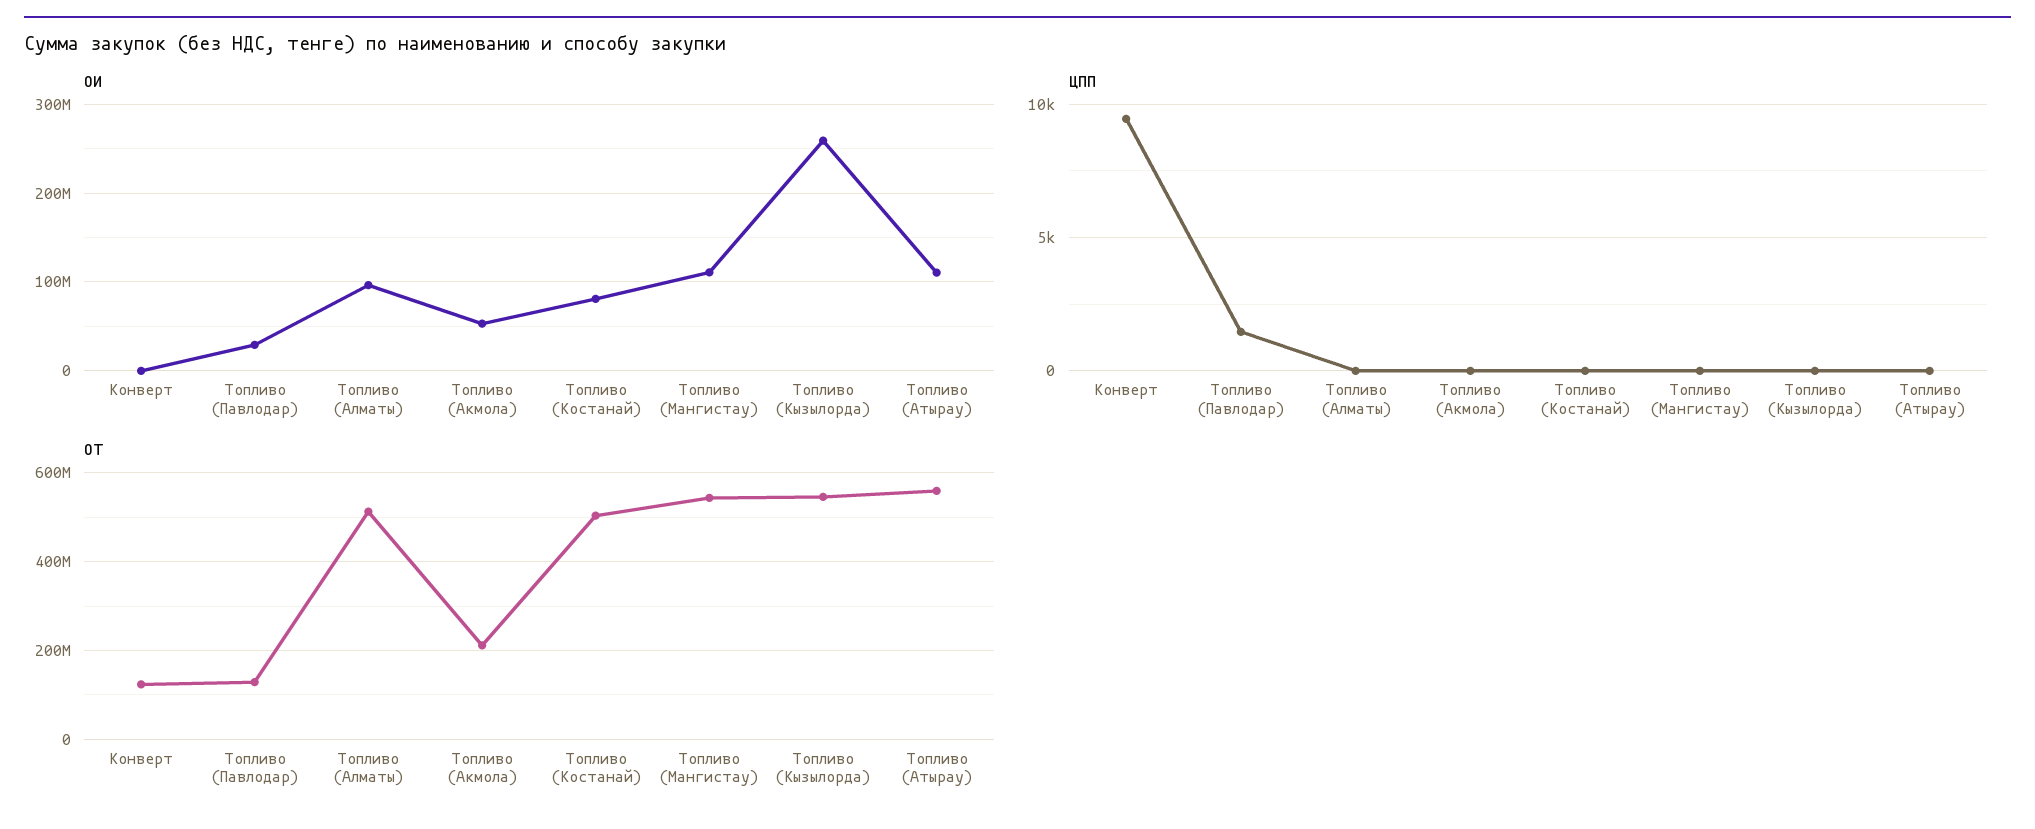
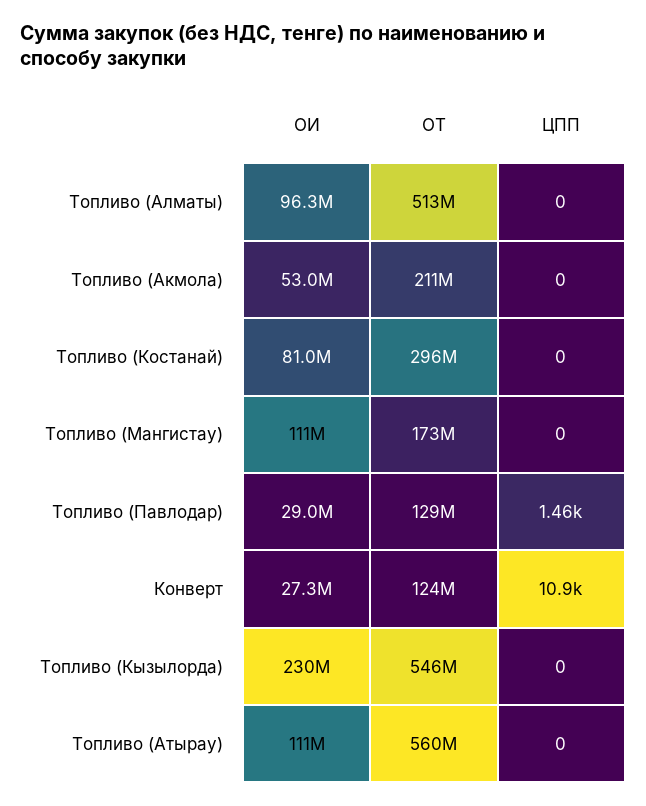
  {
    "ОИ": {
-     "Конверт": 0,
+     "Конверт": 27300000,
      "Топливо (Павлодар)": 29000000,
      "Топливо (Алматы)": 96300000,
      "Топливо (Акмола)": 53000000,
      "Топливо (Костанай)": 81000000,
      "Топливо (Мангистау)": 111000000,
-     "Топливо (Кызылорда)": 260000000,
+     "Топливо (Кызылорда)": 230000000,
      "Топливо (Атырау)": 111000000
    },
    "ЦПП": {
-     "Конверт": 9500,
+     "Конверт": 10900,
      "Топливо (Павлодар)": 1460,
      "Топливо (Алматы)": 0,
      "Топливо (Акмола)": 0,
      "Топливо (Костанай)": 0,
      "Топливо (Мангистау)": 0,
      "Топливо (Кызылорда)": 0,
      "Топливо (Атырау)": 0
    },
    "ОТ": {
      "Конверт": 124000000,
      "Топливо (Павлодар)": 129000000,
      "Топливо (Алматы)": 513000000,
      "Топливо (Акмола)": 211000000,
-     "Топливо (Костанай)": 500000000,
+     "Топливо (Костанай)": 296000000,
-     "Топливо (Мангистау)": 540000000,
+     "Топливо (Мангистау)": 173000000,
      "Топливо (Кызылорда)": 546000000,
      "Топливо (Атырау)": 560000000
    }
  }

